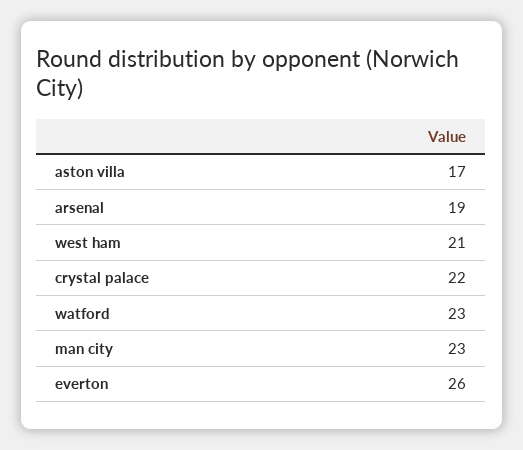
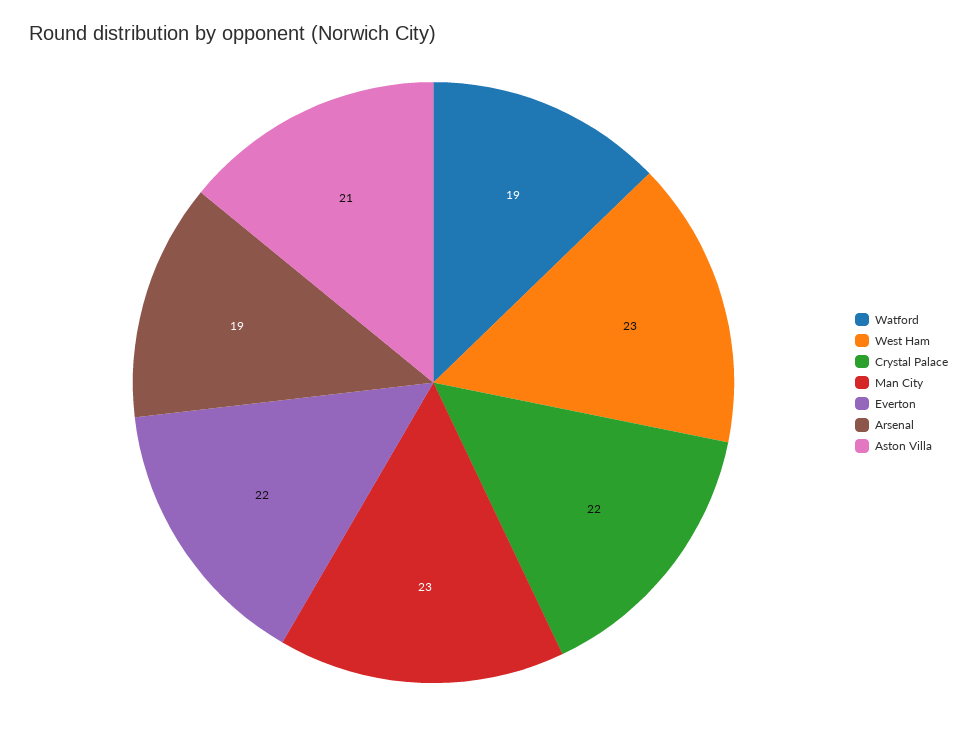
  {
-   "aston villa": 17,
+   "aston villa": 21,
    "arsenal": 19,
-   "west ham": 21,
+   "west ham": 23,
    "crystal palace": 22,
-   "watford": 23,
+   "watford": 19,
    "man city": 23,
-   "everton": 26
+   "everton": 22
  }

